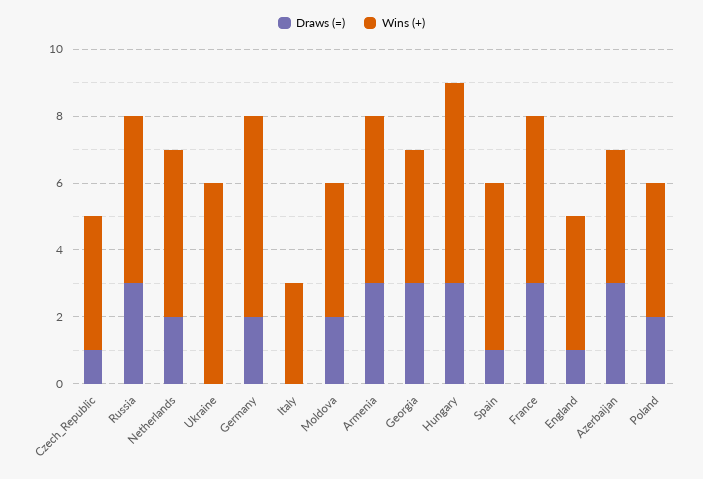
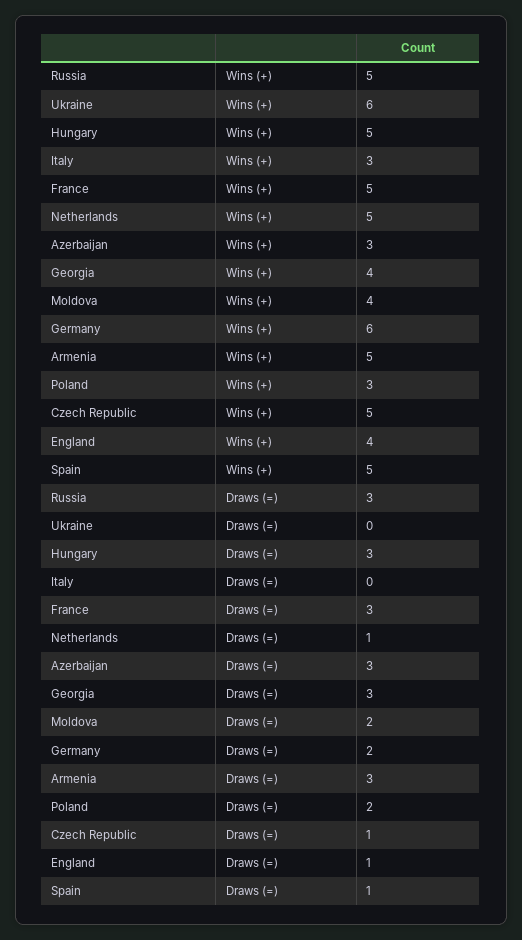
  {
    "Draws (=)": {
      "Czech_Republic": 1,
      "Russia": 3,
-     "Netherlands": 2,
+     "Netherlands": 1,
      "Ukraine": 0,
      "Germany": 2,
      "Italy": 0,
      "Moldova": 2,
      "Armenia": 3,
      "Georgia": 3,
      "Hungary": 3,
      "Spain": 1,
      "France": 3,
      "England": 1,
      "Azerbaijan": 3,
      "Poland": 2
    },
    "Wins (+)": {
-     "Czech_Republic": 4,
+     "Czech_Republic": 5,
      "Russia": 5,
      "Netherlands": 5,
      "Ukraine": 6,
      "Germany": 6,
      "Italy": 3,
      "Moldova": 4,
      "Armenia": 5,
      "Georgia": 4,
-     "Hungary": 6,
+     "Hungary": 5,
      "Spain": 5,
      "France": 5,
      "England": 4,
-     "Azerbaijan": 4,
+     "Azerbaijan": 3,
-     "Poland": 4
+     "Poland": 3
    }
  }

